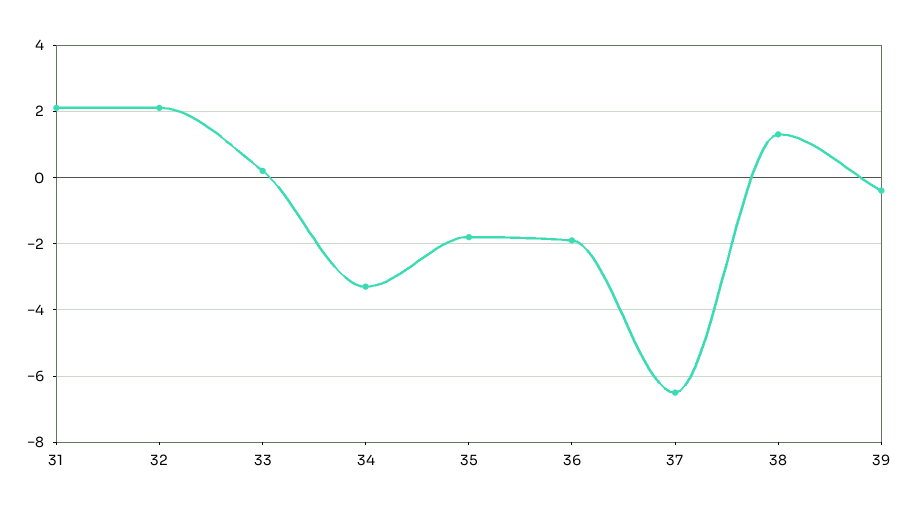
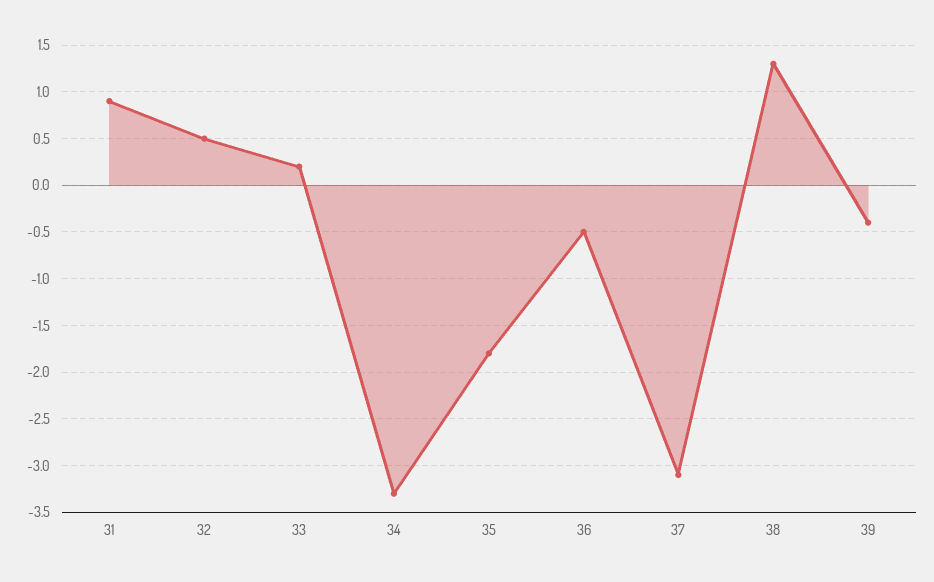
  {
-   "31": 2,
+   "31": 0.9,
-   "32": 2,
+   "32": 0.5,
    "33": 0.2,
    "34": -3.3,
    "35": -1.8,
-   "36": -2,
+   "36": -0.5,
-   "37": -6.5,
+   "37": -3.1,
    "38": 1.3,
    "39": -0.4
  }

